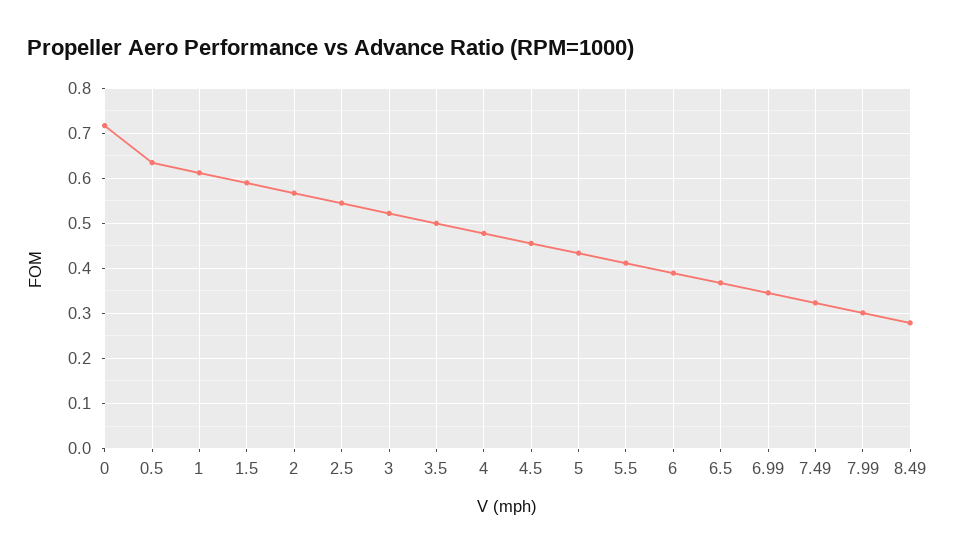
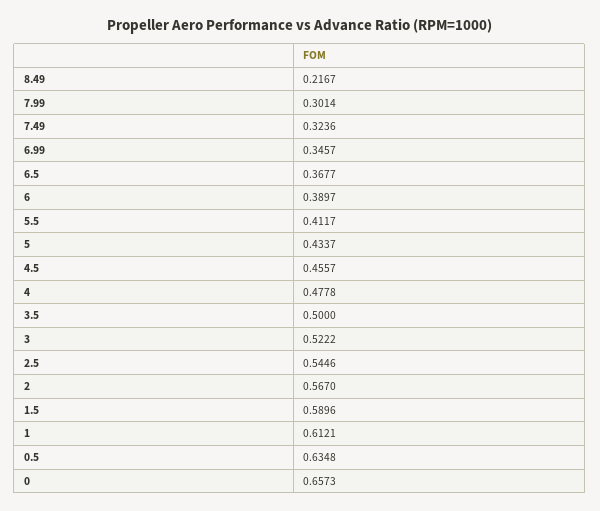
  {
-   "0": 0.72,
+   "0": 0.6573,
    "0.5": 0.6348,
    "1": 0.6121,
    "1.5": 0.5896,
    "2": 0.567,
    "2.5": 0.5446,
    "3": 0.5222,
    "3.5": 0.5,
    "4": 0.4778,
    "4.5": 0.4557,
    "5": 0.4337,
    "5.5": 0.4117,
    "6": 0.3897,
    "6.5": 0.3677,
    "6.99": 0.3457,
    "7.49": 0.3236,
    "7.99": 0.3014,
-   "8.49": 0.28
+   "8.49": 0.2167
  }

